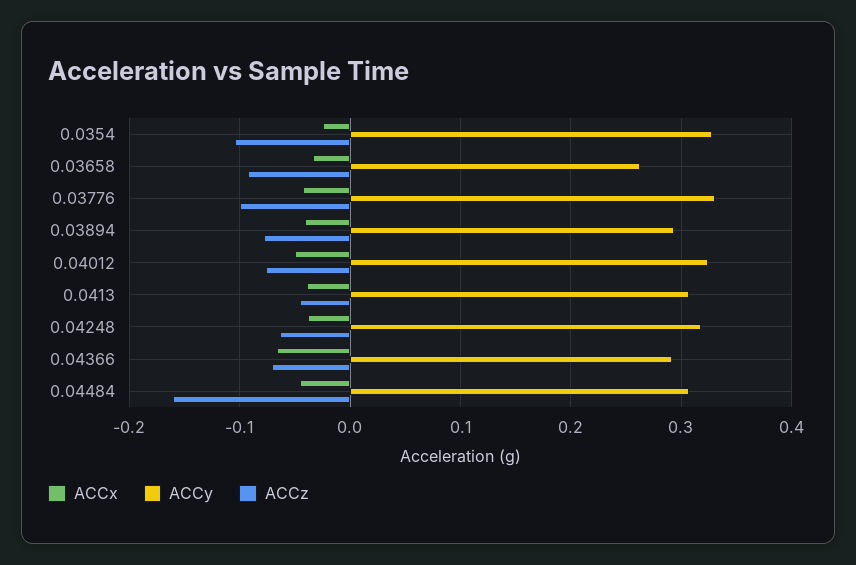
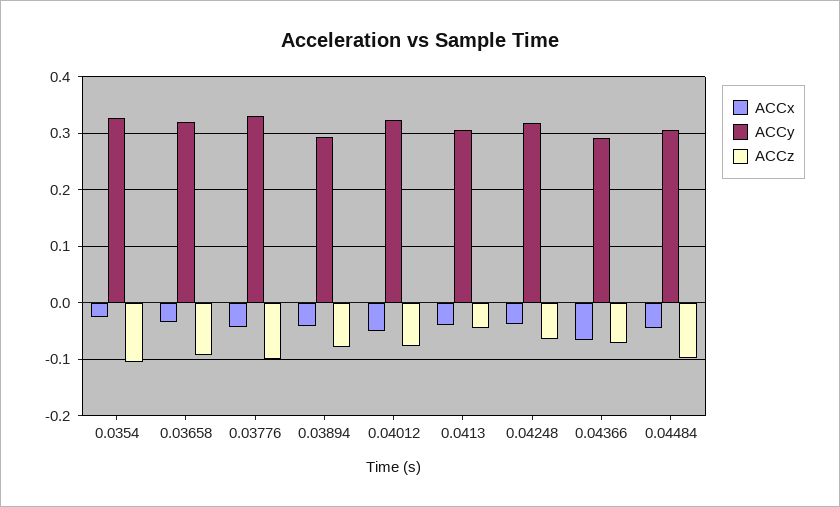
  {
    "ACCx": {
      "0.0354": -0.02,
      "0.03658": -0.03,
      "0.03776": -0.04,
      "0.03894": -0.04,
      "0.04012": -0.05,
      "0.0413": -0.04,
      "0.04248": -0.04,
      "0.04366": -0.07,
      "0.04484": -0.05
    },
    "ACCy": {
      "0.0354": 0.33,
-     "0.03658": 0.26,
+     "0.03658": 0.32,
      "0.03776": 0.33,
      "0.03894": 0.29,
      "0.04012": 0.32,
      "0.0413": 0.31,
      "0.04248": 0.32,
      "0.04366": 0.29,
      "0.04484": 0.31
    },
    "ACCz": {
      "0.0354": -0.1,
      "0.03658": -0.09,
      "0.03776": -0.1,
      "0.03894": -0.08,
      "0.04012": -0.08,
      "0.0413": -0.05,
      "0.04248": -0.06,
      "0.04366": -0.07,
-     "0.04484": -0.16
+     "0.04484": -0.1
    }
  }

